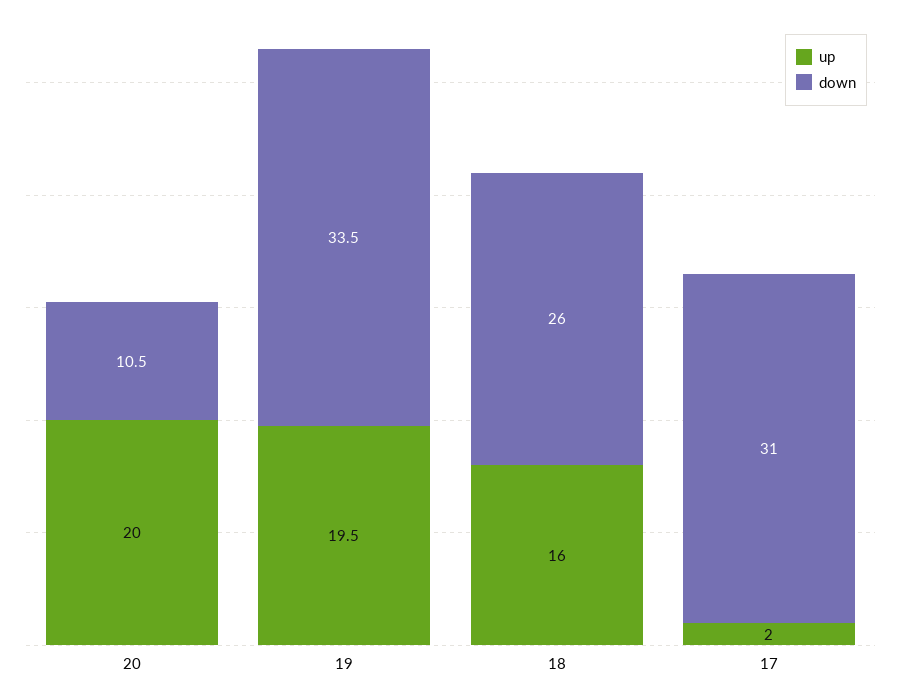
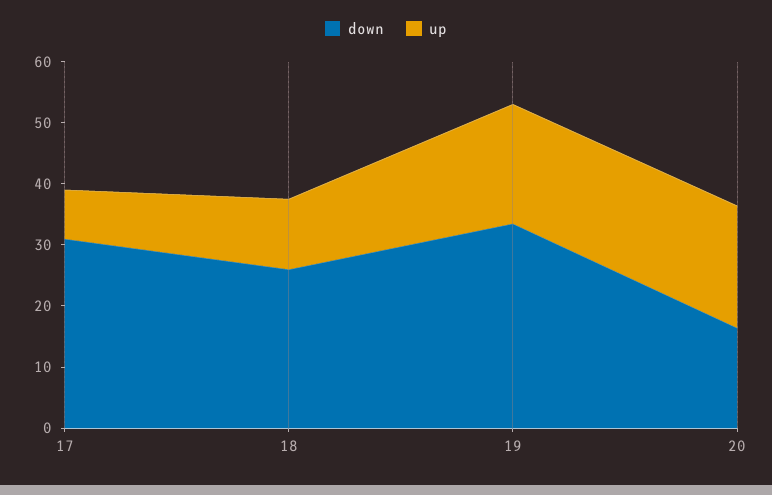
  {
    "up": {
      "20": 20,
      "19": 19.5,
-     "18": 16,
+     "18": 12,
-     "17": 2
+     "17": 8
    },
    "down": {
-     "20": 10.5,
+     "20": 16,
      "19": 33.5,
      "18": 26,
      "17": 31
    }
  }

